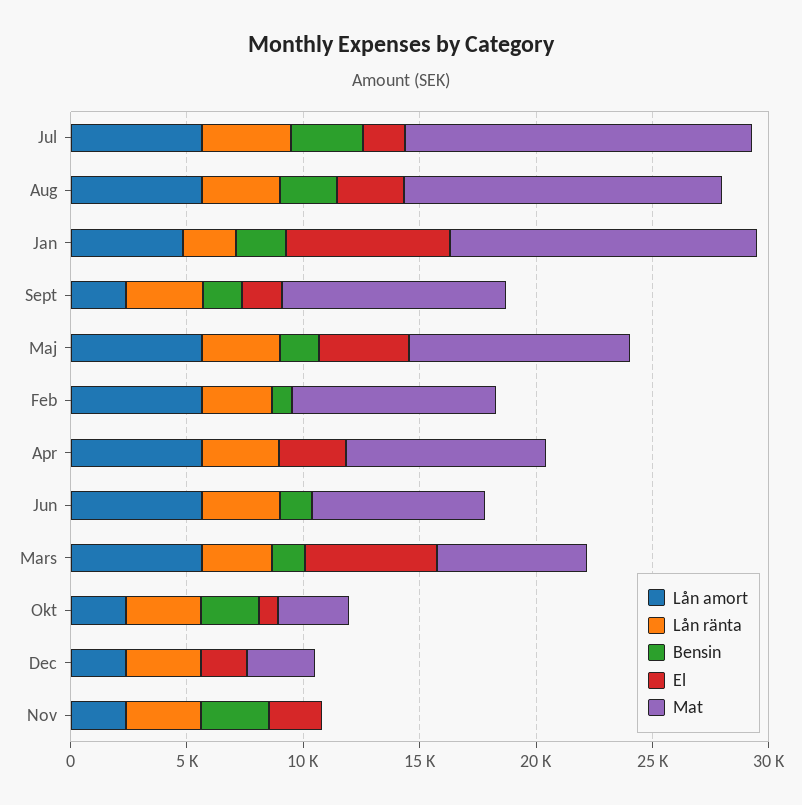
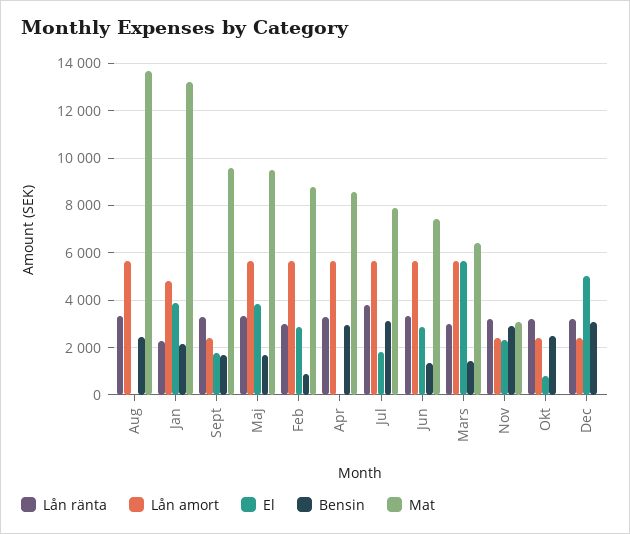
  {
    "Lån amort": {
      "Jul": 5500,
      "Aug": 5500,
      "Jan": 5000,
      "Sept": 2500,
      "Maj": 5500,
      "Feb": 5500,
      "Apr": 5500,
      "Jun": 5500,
      "Mars": 5500,
      "Okt": 2500,
      "Dec": 2500,
      "Nov": 2500
    },
    "Lån ränta": {
      "Jul": 4000,
      "Aug": 3500,
      "Jan": 2500,
      "Sept": 3500,
      "Maj": 3500,
      "Feb": 3000,
      "Apr": 3500,
      "Jun": 3500,
      "Mars": 3000,
      "Okt": 3000,
      "Dec": 3000,
      "Nov": 3000
    },
    "Bensin": {
      "Jul": 3000,
      "Aug": 2500,
      "Jan": 2000,
      "Sept": 1500,
      "Maj": 1500,
      "Feb": 1000,
-     "Apr": 0,
+     "Apr": 3000,
      "Jun": 1500,
      "Mars": 1500,
      "Okt": 2500,
-     "Dec": 0,
+     "Dec": 3000,
      "Nov": 3000
    },
    "El": {
      "Jul": 2000,
-     "Aug": 3000,
+     "Aug": 0,
-     "Jan": 7000,
+     "Jan": 4000,
      "Sept": 2000,
      "Maj": 4000,
-     "Feb": 0,
+     "Feb": 3000,
-     "Apr": 3000,
+     "Apr": 0,
-     "Jun": 0,
+     "Jun": 3000,
      "Mars": 5500,
      "Okt": 1000,
-     "Dec": 2000,
+     "Dec": 5000,
      "Nov": 2500
    },
    "Mat": {
-     "Jul": 15000,
+     "Jul": 8000,
      "Aug": 13500,
      "Jan": 13000,
      "Sept": 9500,
      "Maj": 9500,
      "Feb": 9000,
      "Apr": 8500,
      "Jun": 7500,
      "Mars": 6500,
-     "Okt": 3000,
+     "Okt": 0,
-     "Dec": 3000,
+     "Dec": 0,
-     "Nov": 0
+     "Nov": 3000
    }
  }

